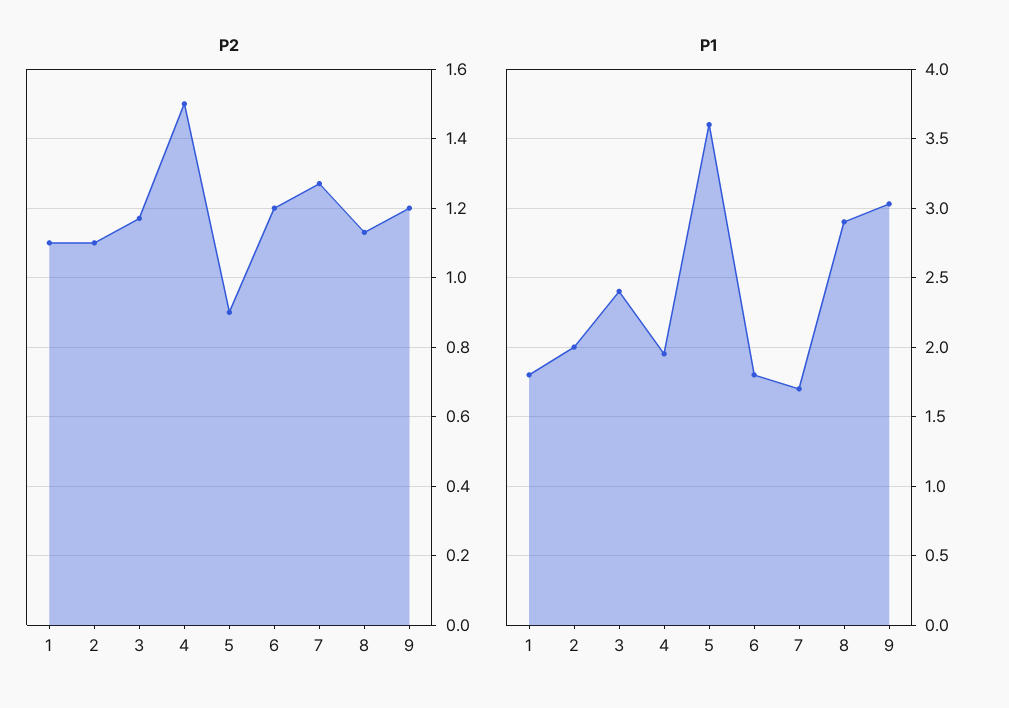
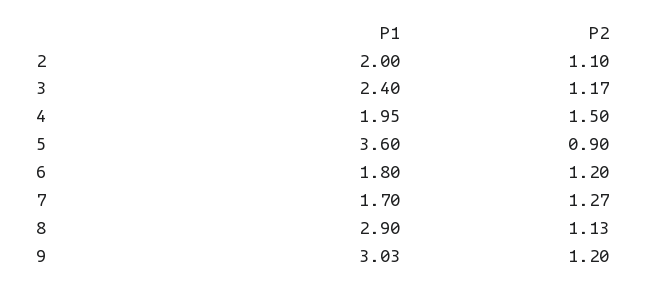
  {
    "P2": {
-     "1": 1.1,
      "2": 1.1,
      "3": 1.17,
      "4": 1.5,
      "5": 0.9,
      "6": 1.2,
      "7": 1.27,
      "8": 1.13,
      "9": 1.2
    },
    "P1": {
-     "1": 1.8,
      "2": 2,
      "3": 2.4,
      "4": 1.95,
      "5": 3.6,
      "6": 1.8,
      "7": 1.7,
      "8": 2.9,
      "9": 3.03
    }
  }

